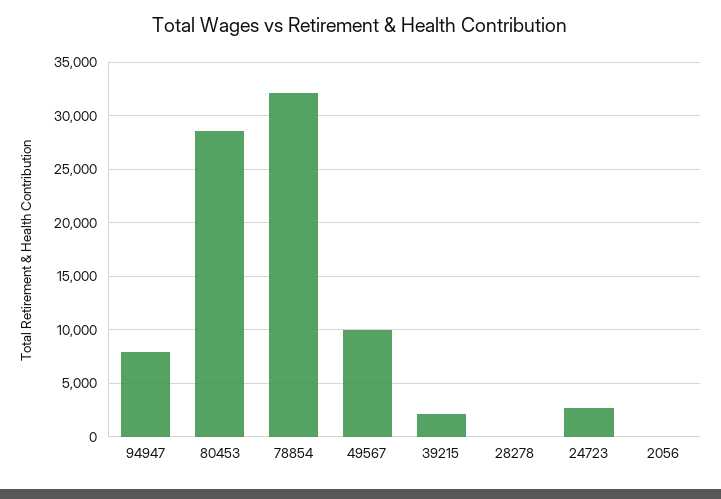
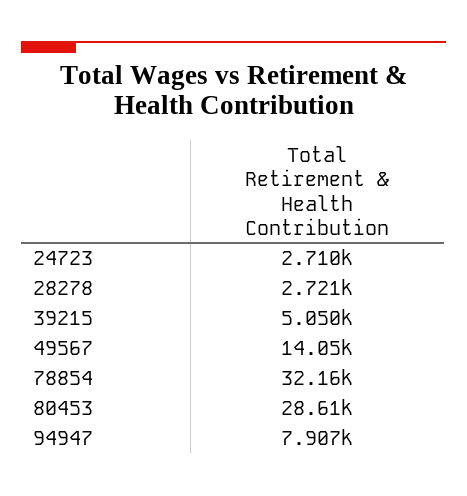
  {
    "94947": 7907,
    "80453": 28610,
    "78854": 32160,
-   "49567": 10000,
+   "49567": 14050,
-   "39215": 2000,
+   "39215": 5050,
-   "28278": 0,
+   "28278": 2721,
-   "24723": 2710,
+   "24723": 2710
-   "2056": 0
  }

